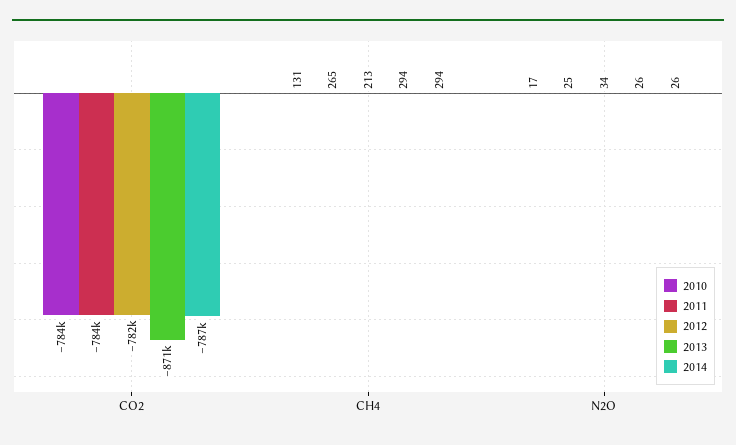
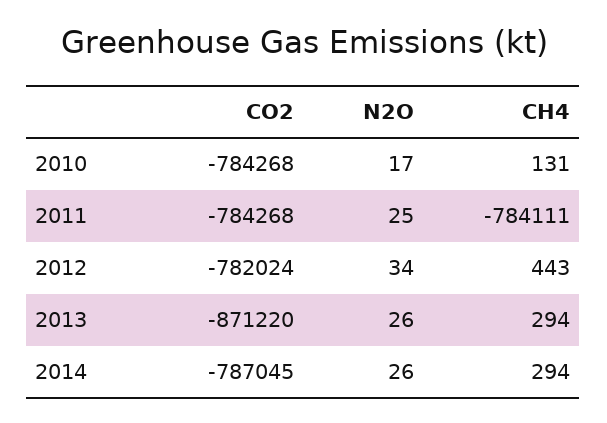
  {
    "2010": {
      "CO2": -784268,
      "CH4": 131,
      "N2O": 17
    },
    "2011": {
      "CO2": -784268,
-     "CH4": 265,
+     "CH4": -784111,
      "N2O": 25
    },
    "2012": {
      "CO2": -782024,
-     "CH4": 213,
+     "CH4": 443,
      "N2O": 34
    },
    "2013": {
      "CO2": -871220,
      "CH4": 294,
      "N2O": 26
    },
    "2014": {
      "CO2": -787045,
      "CH4": 294,
      "N2O": 26
    }
  }

